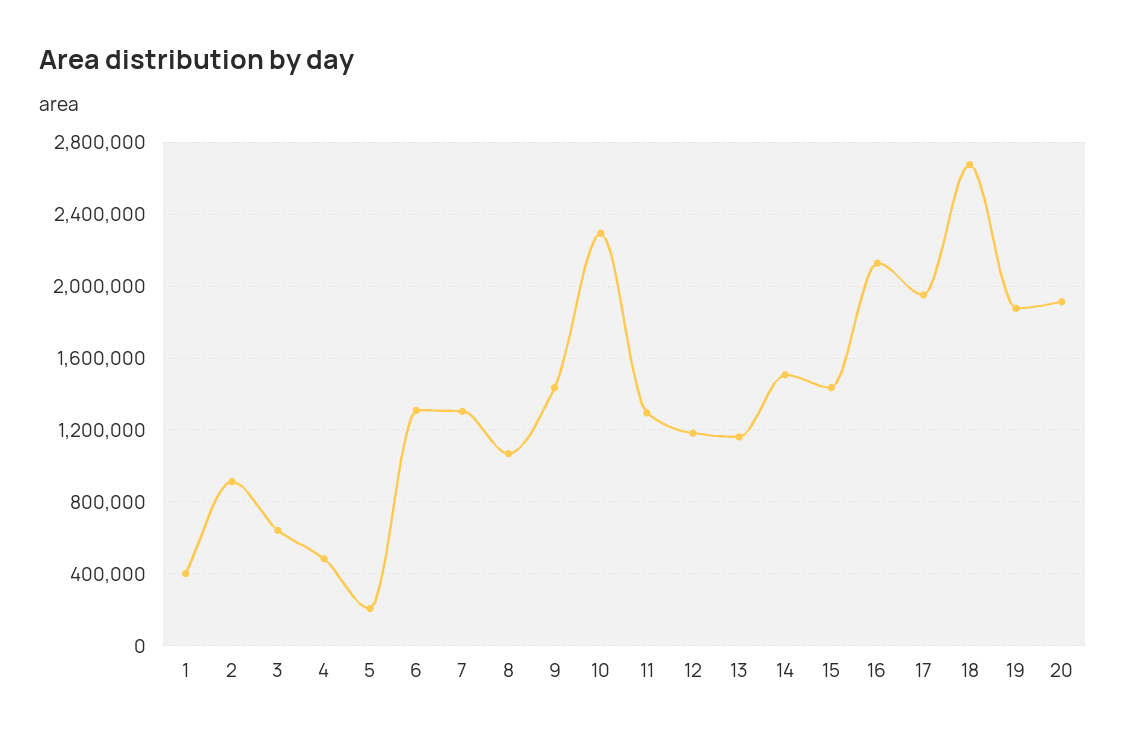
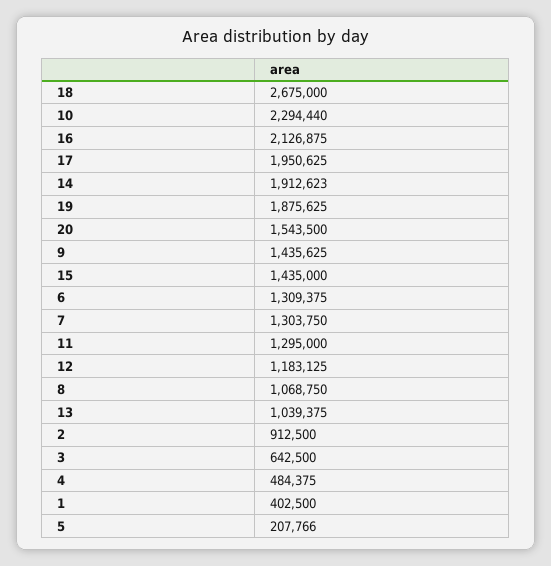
  {
    "1": 402500,
    "2": 912500,
    "3": 642500,
    "4": 484375,
    "5": 207766,
    "6": 1309375,
    "7": 1303750,
    "8": 1068750,
    "9": 1435625,
    "10": 2294440,
    "11": 1295000,
    "12": 1183125,
-   "13": 1150000,
+   "13": 1039375,
-   "14": 1500000,
+   "14": 1912623,
    "15": 1435000,
    "16": 2126875,
    "17": 1950625,
    "18": 2675000,
    "19": 1875625,
-   "20": 1900000
+   "20": 1543500
  }

